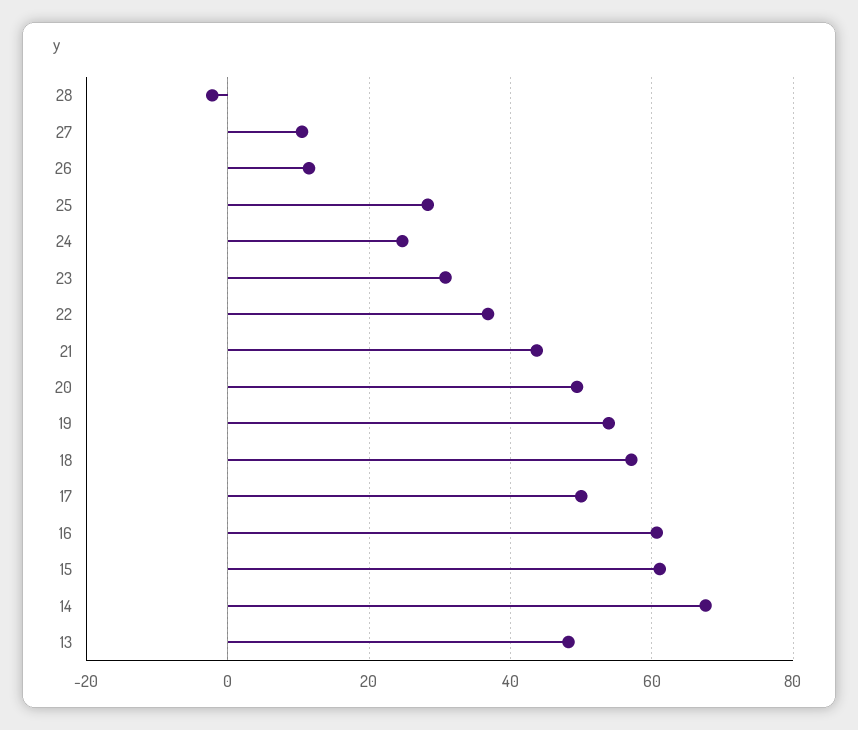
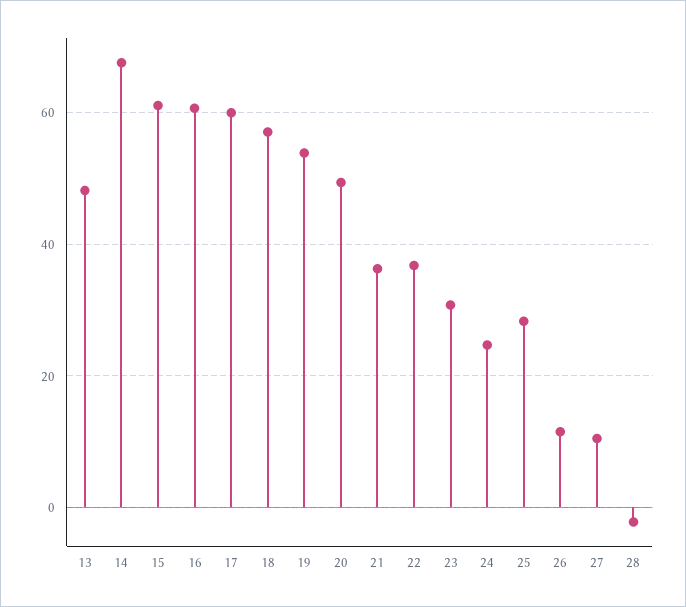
  {
    "28": -2,
    "27": 10,
    "26": 12,
    "25": 28,
    "24": 24,
    "23": 30,
    "22": 36,
-   "21": 44,
+   "21": 36,
    "20": 50,
    "19": 54,
    "18": 58,
-   "17": 50,
+   "17": 60,
    "16": 60,
    "15": 62,
    "14": 68,
    "13": 48
  }

